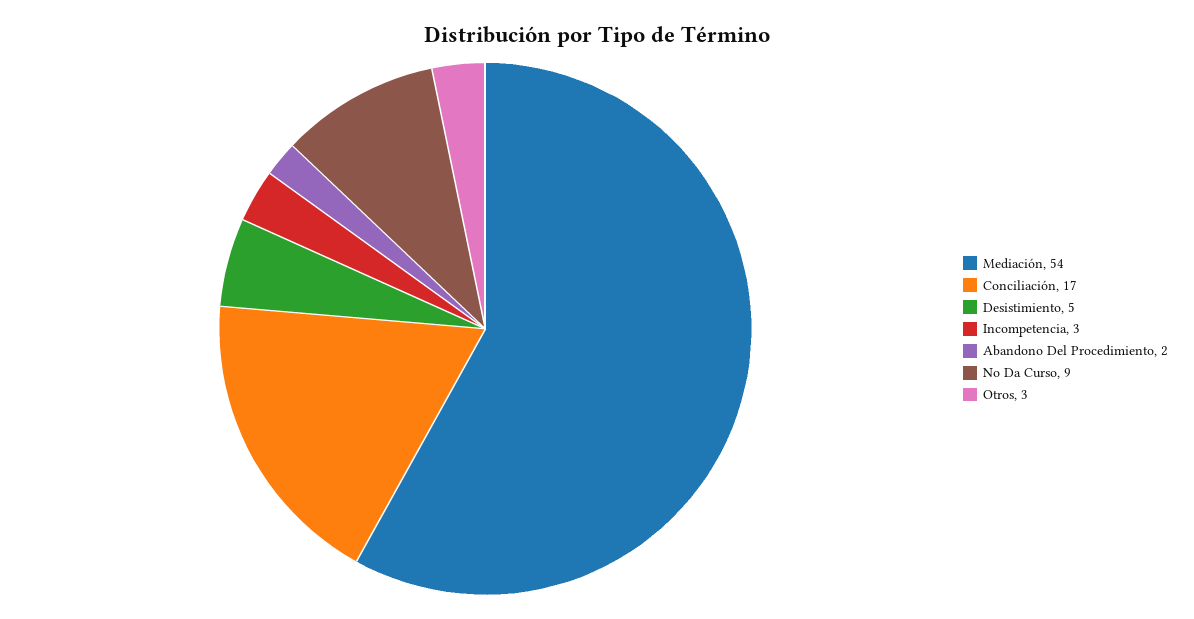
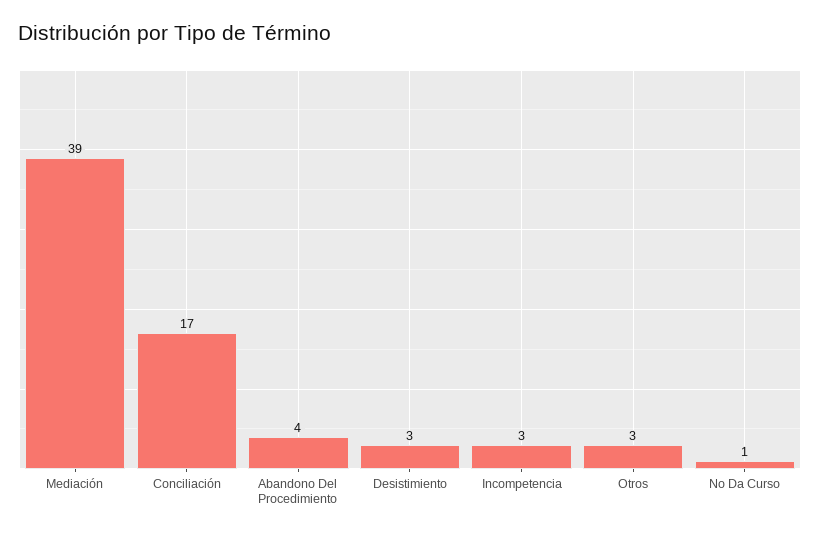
  {
-   "Mediación": 54,
+   "Mediación": 39,
    "Conciliación": 17,
-   "Desistimiento": 5,
+   "Desistimiento": 3,
    "Incompetencia": 3,
-   "Abandono Del Procedimiento": 2,
+   "Abandono Del Procedimiento": 4,
-   "No Da Curso": 9,
+   "No Da Curso": 1,
    "Otros": 3
  }

